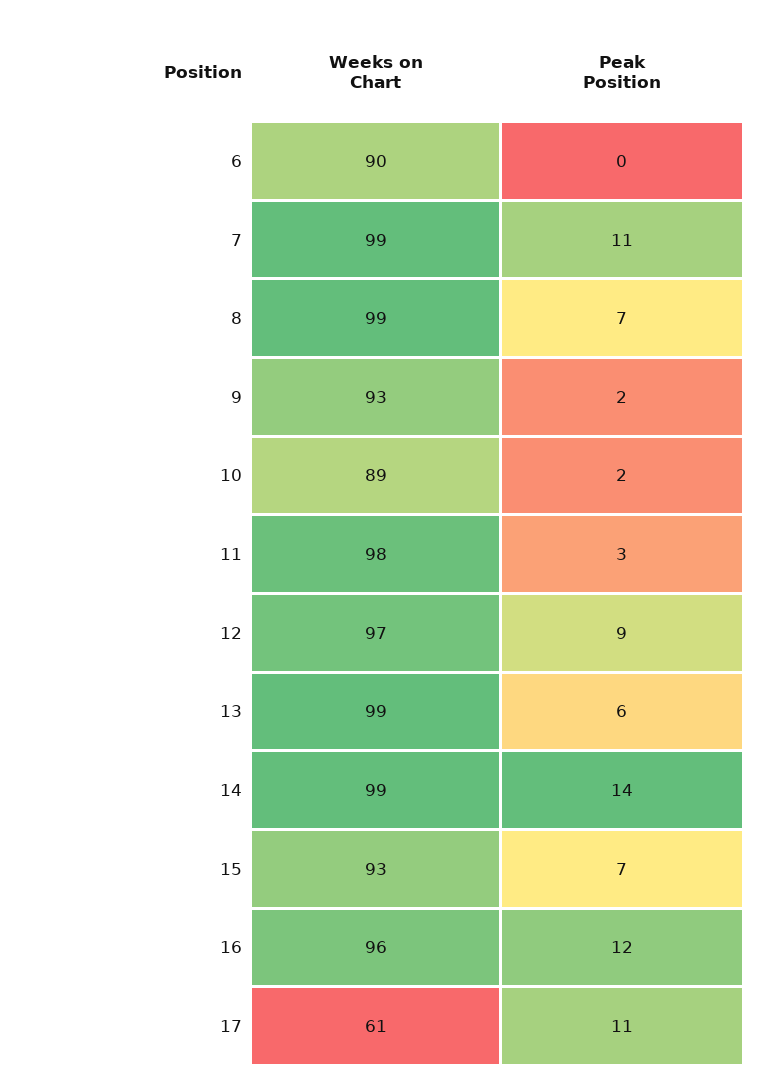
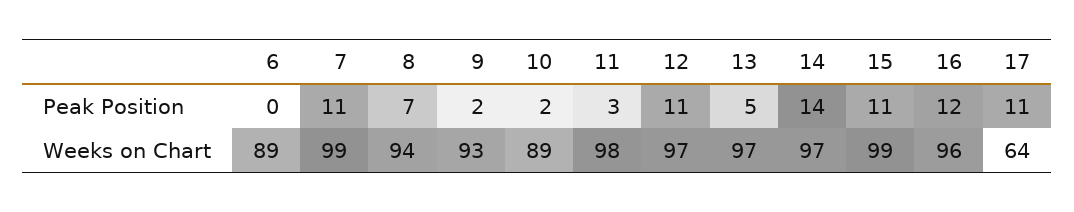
  {
    "Weeks on Chart": {
-     "6": 90,
+     "6": 89,
      "7": 99,
-     "8": 99,
+     "8": 94,
      "9": 93,
      "10": 89,
      "11": 98,
      "12": 97,
-     "13": 99,
+     "13": 97,
-     "14": 99,
+     "14": 97,
-     "15": 93,
+     "15": 99,
      "16": 96,
-     "17": 61
+     "17": 64
    },
    "Peak Position": {
      "6": 0,
      "7": 11,
      "8": 7,
      "9": 2,
      "10": 2,
      "11": 3,
-     "12": 9,
+     "12": 11,
-     "13": 6,
+     "13": 5,
      "14": 14,
-     "15": 7,
+     "15": 11,
      "16": 12,
      "17": 11
    }
  }

